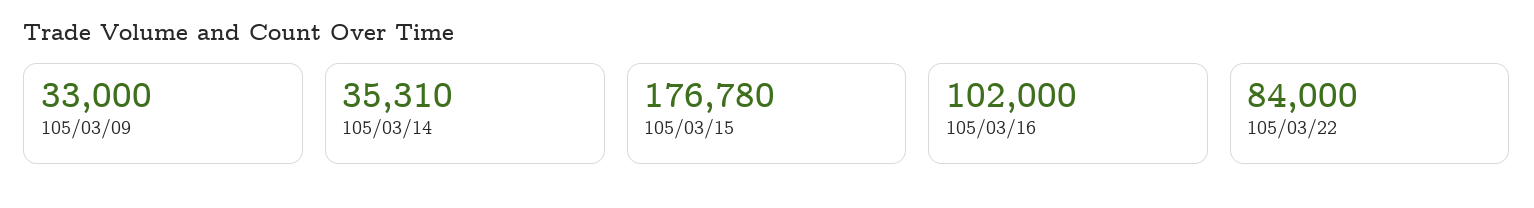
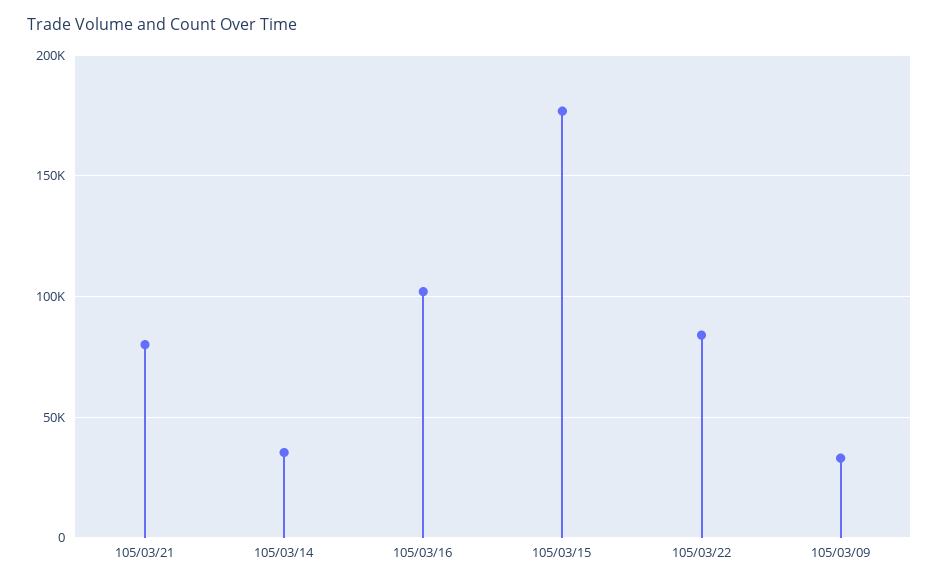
  {
    "105/03/09": 33000,
    "105/03/14": 35310,
    "105/03/15": 176780,
    "105/03/16": 102000,
-   "105/03/22": 84000
+   "105/03/22": 84000,
+   "105/03/21": 80000
  }

